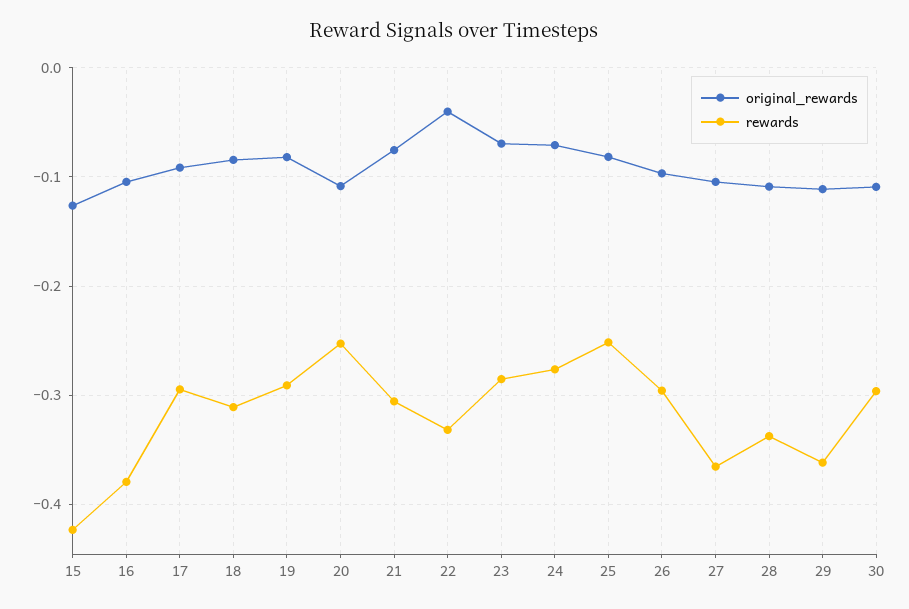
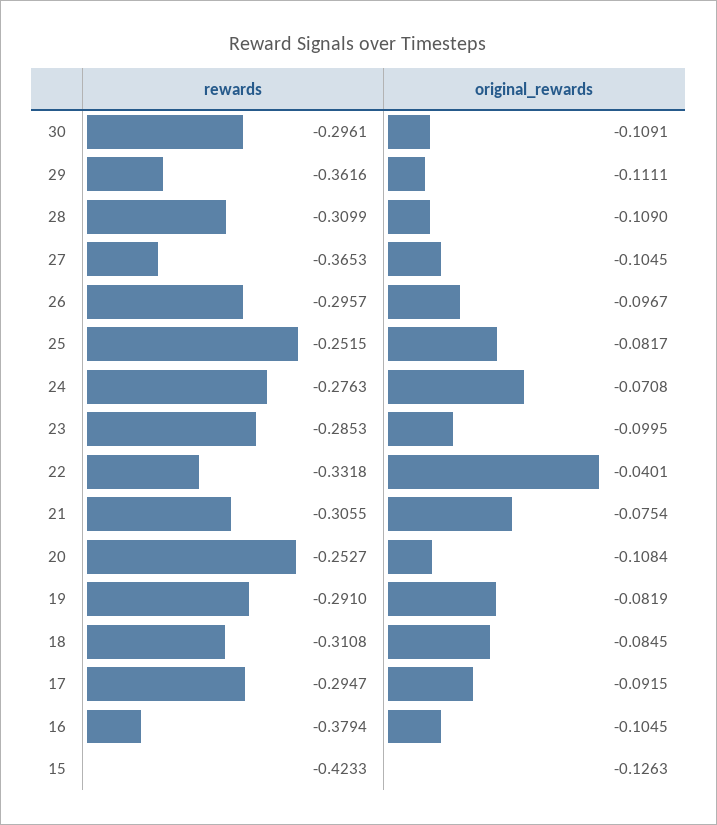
  {
    "original_rewards": {
      "15": -0.1263,
      "16": -0.1045,
      "17": -0.0915,
      "18": -0.0845,
      "19": -0.0819,
      "20": -0.1084,
      "21": -0.0754,
      "22": -0.0401,
-     "23": -0.07,
+     "23": -0.0995,
      "24": -0.0708,
      "25": -0.0817,
      "26": -0.0967,
      "27": -0.1045,
      "28": -0.109,
      "29": -0.1111,
      "30": -0.1091
    },
    "rewards": {
      "15": -0.4233,
      "16": -0.3794,
      "17": -0.2947,
      "18": -0.3108,
      "19": -0.291,
      "20": -0.2527,
      "21": -0.3055,
      "22": -0.3318,
      "23": -0.2853,
      "24": -0.2763,
      "25": -0.2515,
      "26": -0.2957,
      "27": -0.3653,
-     "28": -0.34,
+     "28": -0.3099,
      "29": -0.3616,
      "30": -0.2961
    }
  }

